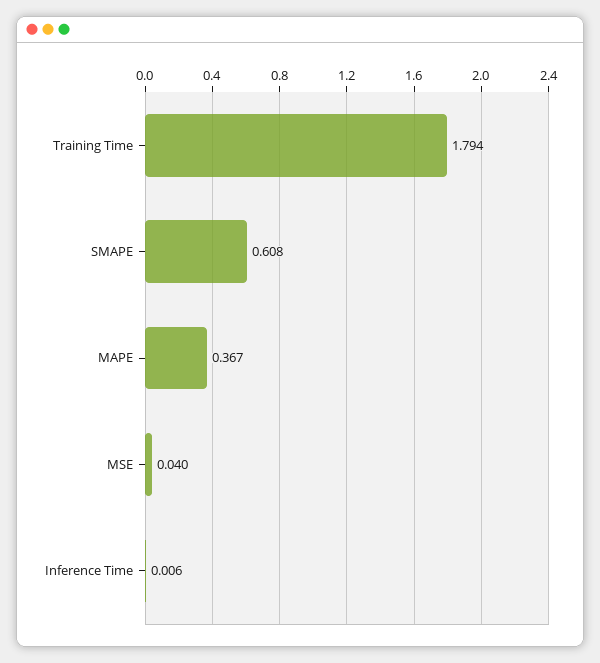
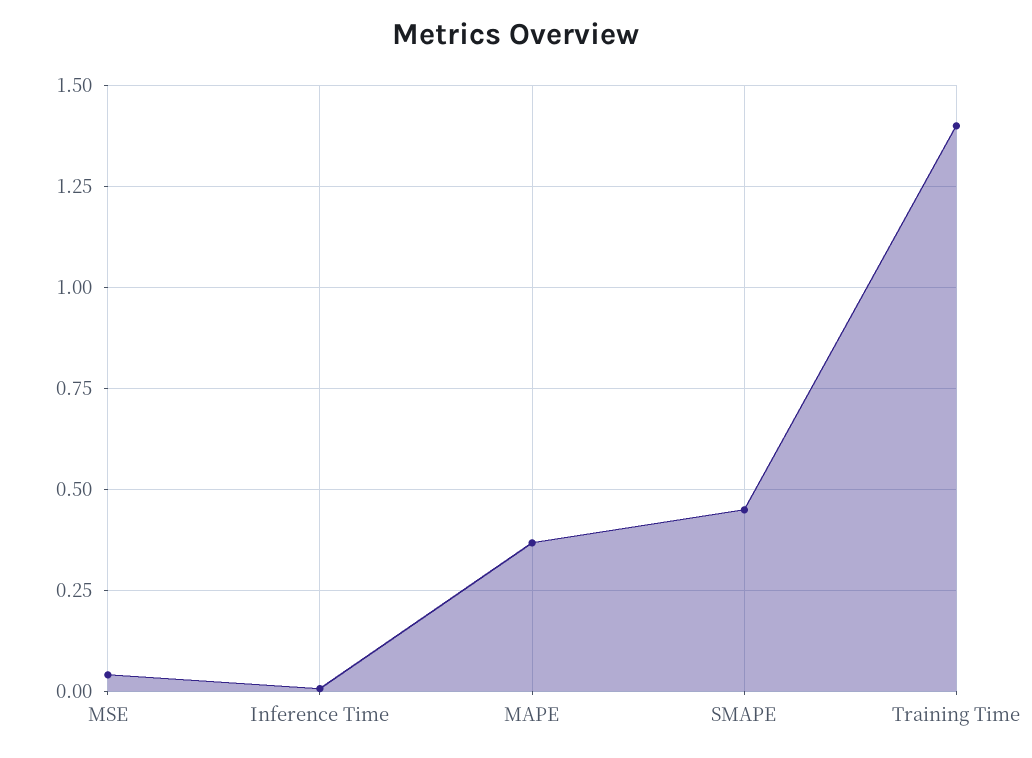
  {
-   "Training Time": 1.794,
+   "Training Time": 1.4,
-   "SMAPE": 0.608,
+   "SMAPE": 0.45,
    "MAPE": 0.367,
    "MSE": 0.04,
    "Inference Time": 0.006
  }

